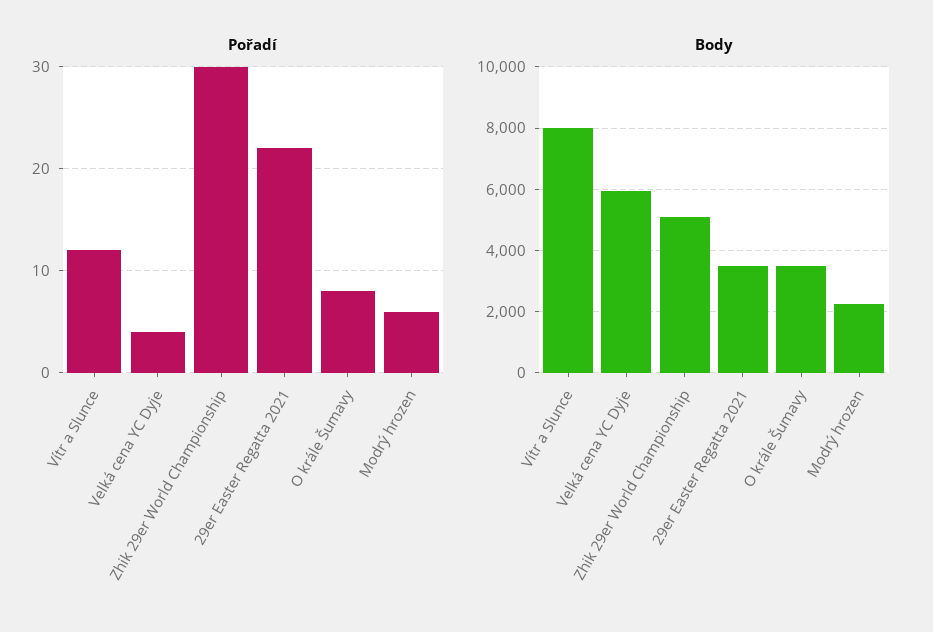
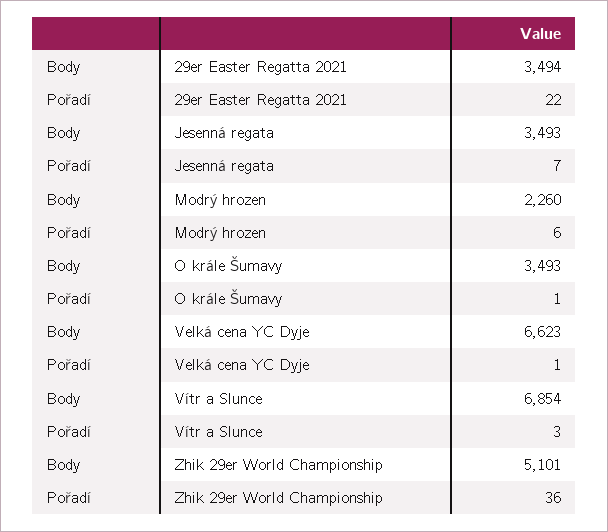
  {
    "Pořadí": {
-     "Vítr a Slunce": 12,
+     "Vítr a Slunce": 3,
-     "Velká cena YC Dyje": 4,
+     "Velká cena YC Dyje": 1,
-     "Zhik 29er World Championship": 30,
+     "Zhik 29er World Championship": 36,
      "29er Easter Regatta 2021": 22,
-     "O krále Šumavy": 8,
+     "O krále Šumavy": 1,
-     "Modrý hrozen": 6
+     "Modrý hrozen": 6,
+     "Jesenná regata": 7
    },
    "Body": {
-     "Vítr a Slunce": 8000,
+     "Vítr a Slunce": 6854,
-     "Velká cena YC Dyje": 6000,
+     "Velká cena YC Dyje": 6623,
      "Zhik 29er World Championship": 5101,
      "29er Easter Regatta 2021": 3494,
      "O krále Šumavy": 3493,
-     "Modrý hrozen": 2260
+     "Modrý hrozen": 2260,
+     "Jesenná regata": 3493
    }
  }

